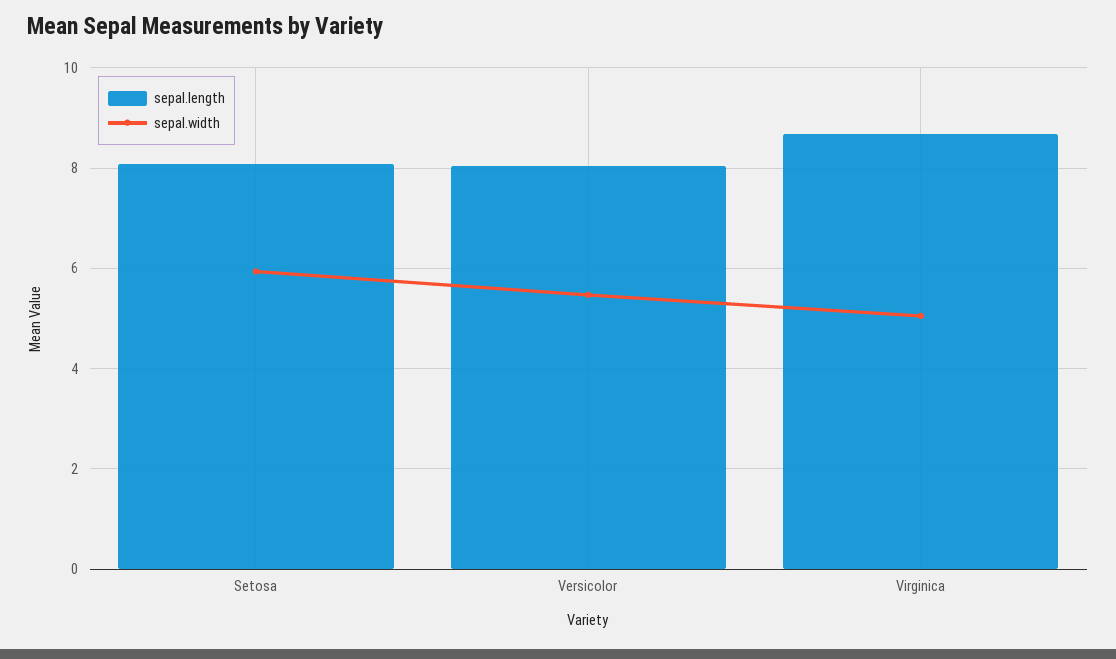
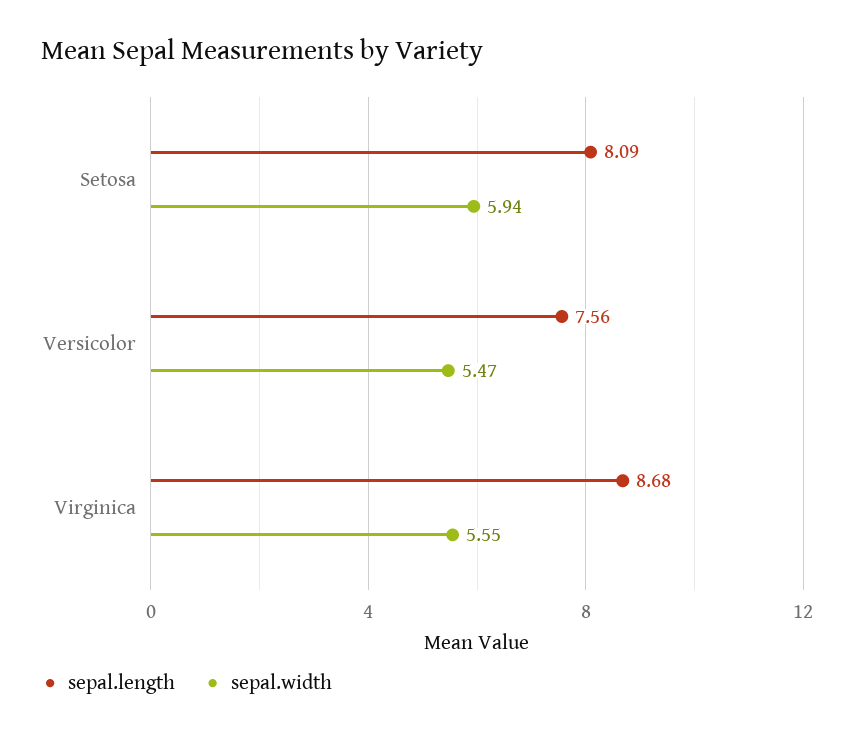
  {
    "sepal.length": {
      "Setosa": 8.09,
-     "Versicolor": 8,
+     "Versicolor": 7.56,
      "Virginica": 8.68
    },
    "sepal.width": {
      "Setosa": 5.94,
      "Versicolor": 5.47,
-     "Virginica": 5
+     "Virginica": 5.55
    }
  }

